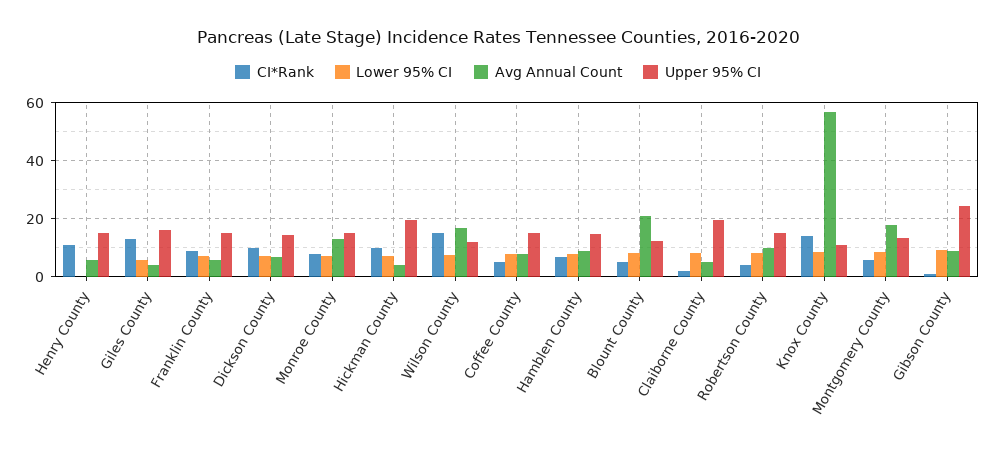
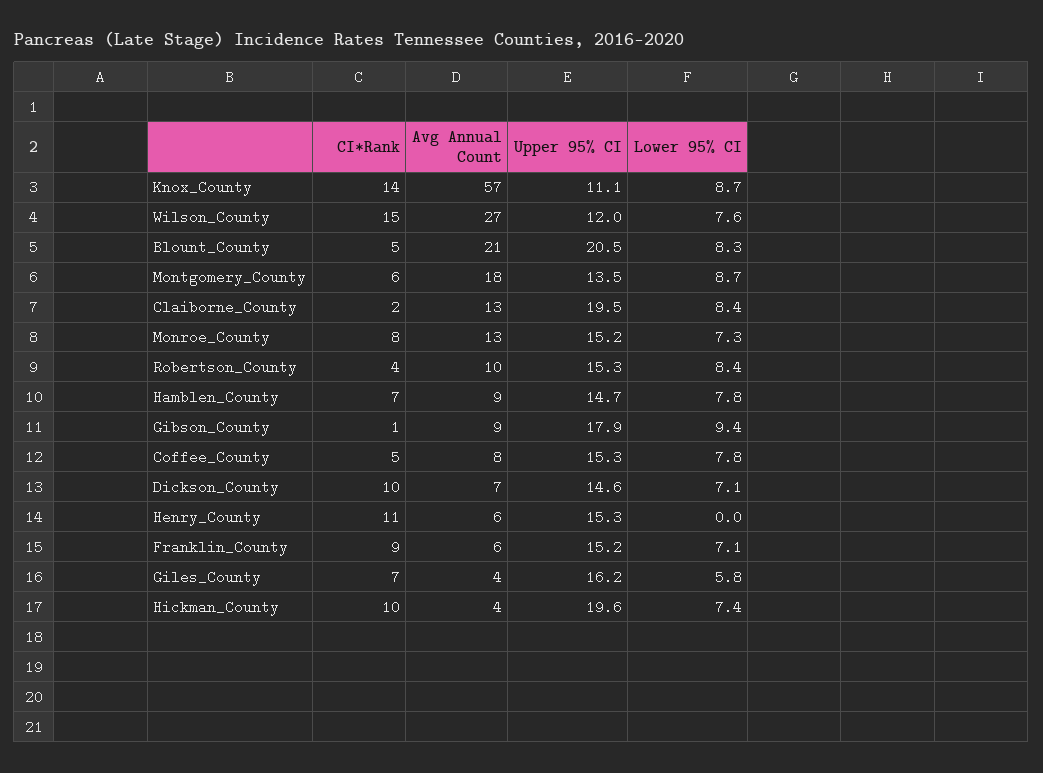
  {
    "CI*Rank": {
      "Henry County": 11,
-     "Giles County": 12.5,
+     "Giles County": 7,
      "Franklin County": 9,
      "Dickson County": 10,
      "Monroe County": 8,
      "Hickman County": 10,
      "Wilson County": 15,
      "Coffee County": 5,
      "Hamblen County": 7,
      "Blount County": 5,
      "Claiborne County": 2,
      "Robertson County": 4,
      "Knox County": 14,
      "Montgomery County": 6,
      "Gibson County": 1
    },
    "Lower 95% CI": {
      "Henry County": 0,
      "Giles County": 5.8,
      "Franklin County": 7.1,
      "Dickson County": 7.1,
      "Monroe County": 7.3,
      "Hickman County": 7.4,
      "Wilson County": 7.6,
      "Coffee County": 7.8,
      "Hamblen County": 7.8,
      "Blount County": 8.3,
      "Claiborne County": 8.4,
      "Robertson County": 8.4,
      "Knox County": 8.7,
      "Montgomery County": 8.7,
      "Gibson County": 9.4
    },
    "Avg Annual Count": {
      "Henry County": 6,
      "Giles County": 4,
      "Franklin County": 6,
      "Dickson County": 7,
      "Monroe County": 13,
      "Hickman County": 4,
-     "Wilson County": 17.5,
+     "Wilson County": 27,
      "Coffee County": 8,
      "Hamblen County": 9,
      "Blount County": 21,
-     "Claiborne County": 5,
+     "Claiborne County": 13,
      "Robertson County": 10,
      "Knox County": 57,
      "Montgomery County": 18,
      "Gibson County": 9
    },
    "Upper 95% CI": {
      "Henry County": 15.3,
      "Giles County": 16.2,
      "Franklin County": 15.2,
      "Dickson County": 14.6,
      "Monroe County": 15.2,
      "Hickman County": 19.6,
      "Wilson County": 12,
      "Coffee County": 15.3,
      "Hamblen County": 14.7,
-     "Blount County": 12.5,
+     "Blount County": 20.5,
      "Claiborne County": 19.5,
      "Robertson County": 15.3,
      "Knox County": 11.1,
      "Montgomery County": 13.5,
-     "Gibson County": 25
+     "Gibson County": 17.9
    }
  }

